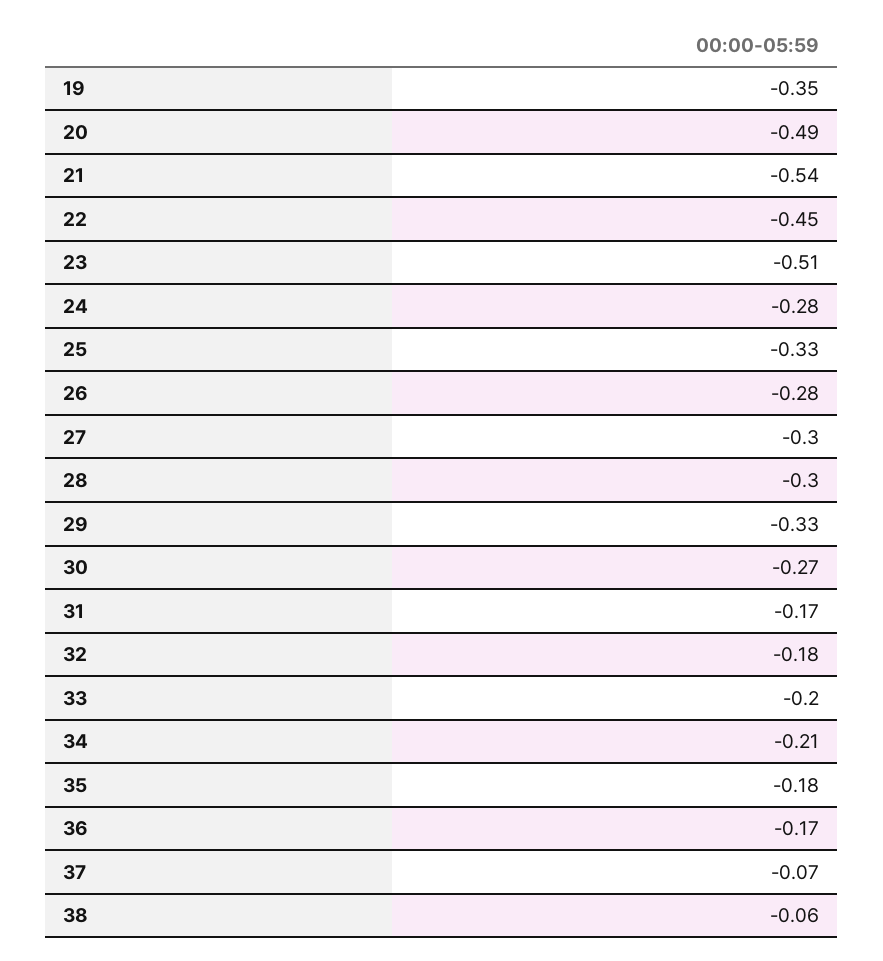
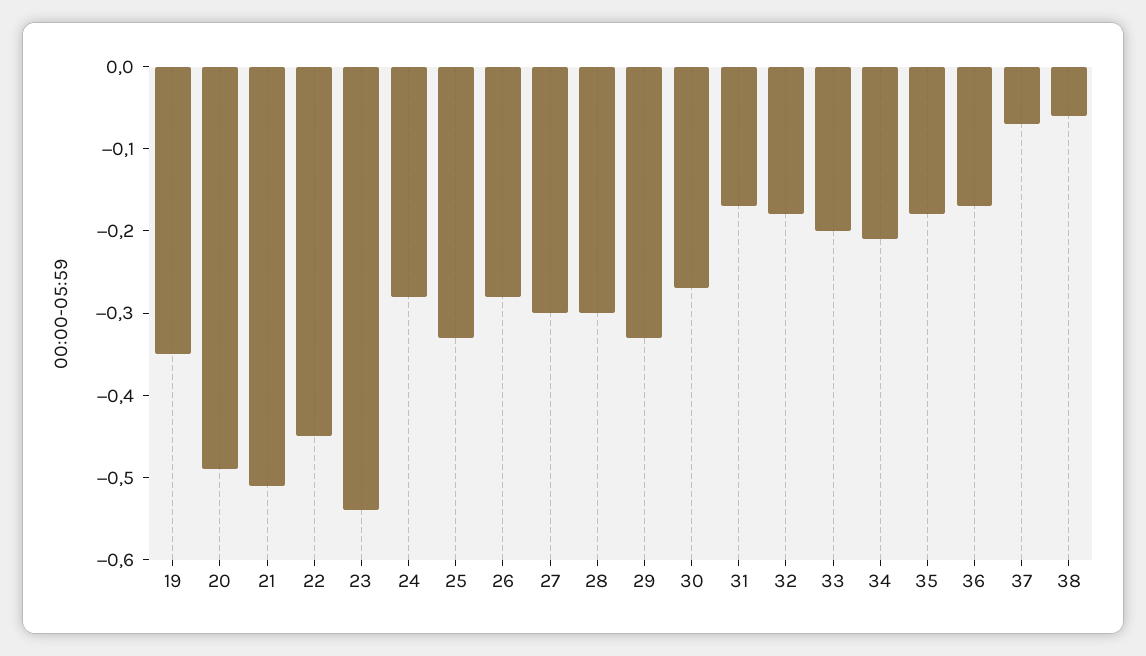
  {
    "19": -0.35,
    "20": -0.49,
-   "21": -0.54,
+   "21": -0.51,
    "22": -0.45,
-   "23": -0.51,
+   "23": -0.54,
    "24": -0.28,
    "25": -0.33,
    "26": -0.28,
    "27": -0.3,
    "28": -0.3,
    "29": -0.33,
    "30": -0.27,
    "31": -0.17,
    "32": -0.18,
    "33": -0.2,
    "34": -0.21,
    "35": -0.18,
    "36": -0.17,
    "37": -0.07,
    "38": -0.06
  }

